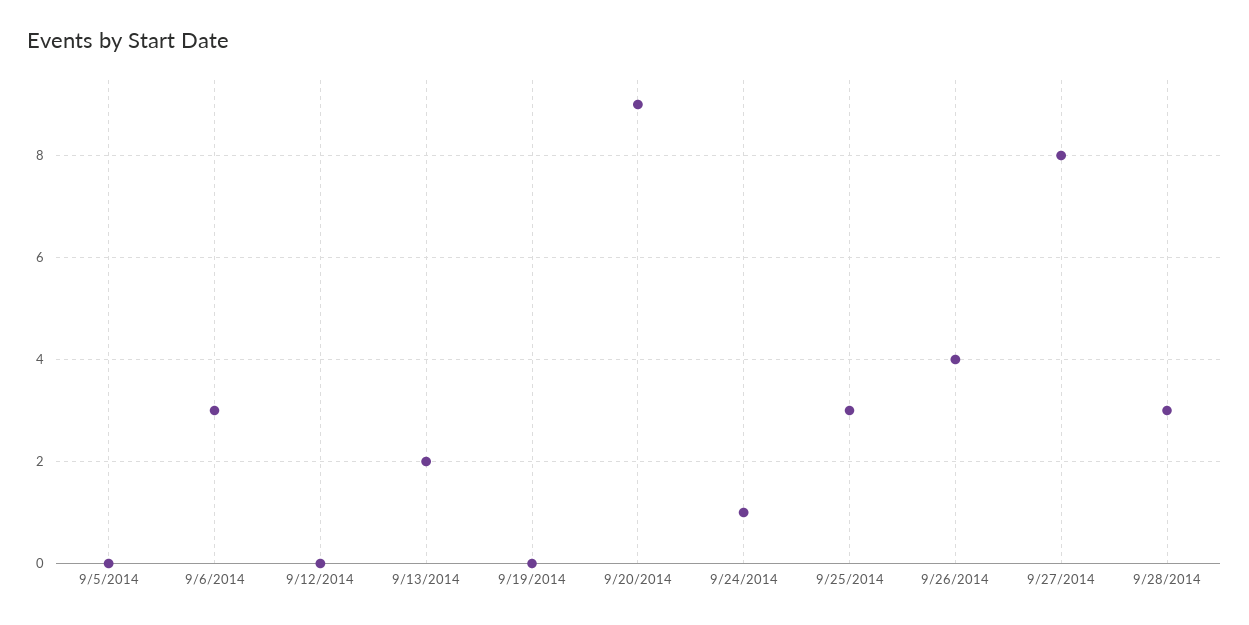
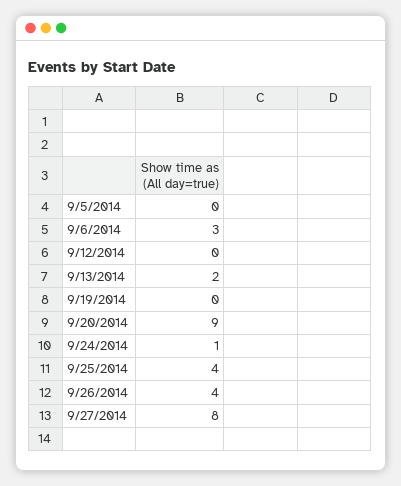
  {
    "9/5/2014": 0,
    "9/6/2014": 3,
    "9/12/2014": 0,
    "9/13/2014": 2,
    "9/19/2014": 0,
    "9/20/2014": 9,
    "9/24/2014": 1,
-   "9/25/2014": 3,
+   "9/25/2014": 4,
    "9/26/2014": 4,
-   "9/27/2014": 8,
+   "9/27/2014": 8
-   "9/28/2014": 3
  }

